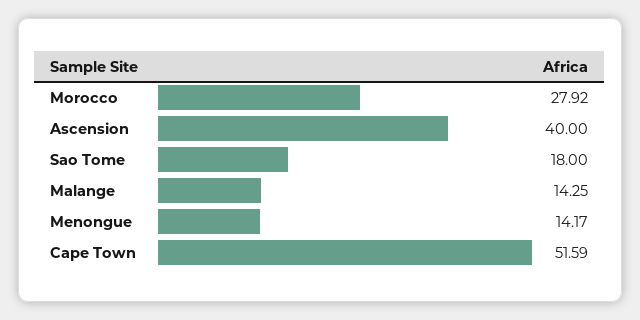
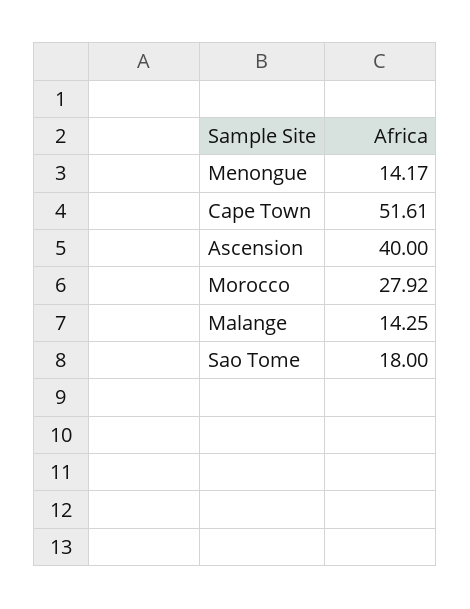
  {
    "Morocco": 27.92,
    "Ascension": 40,
    "Sao Tome": 18,
    "Malange": 14.25,
    "Menongue": 14.17,
-   "Cape Town": 51.59
+   "Cape Town": 51.61
  }

